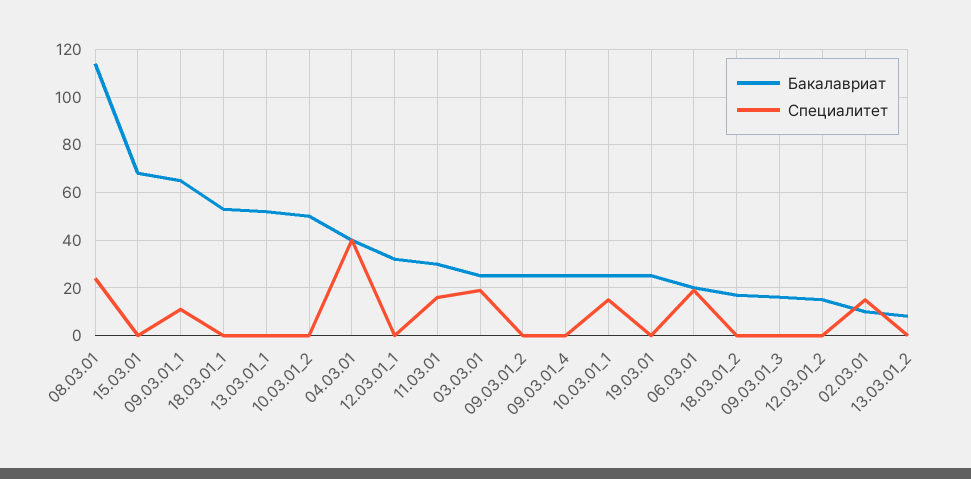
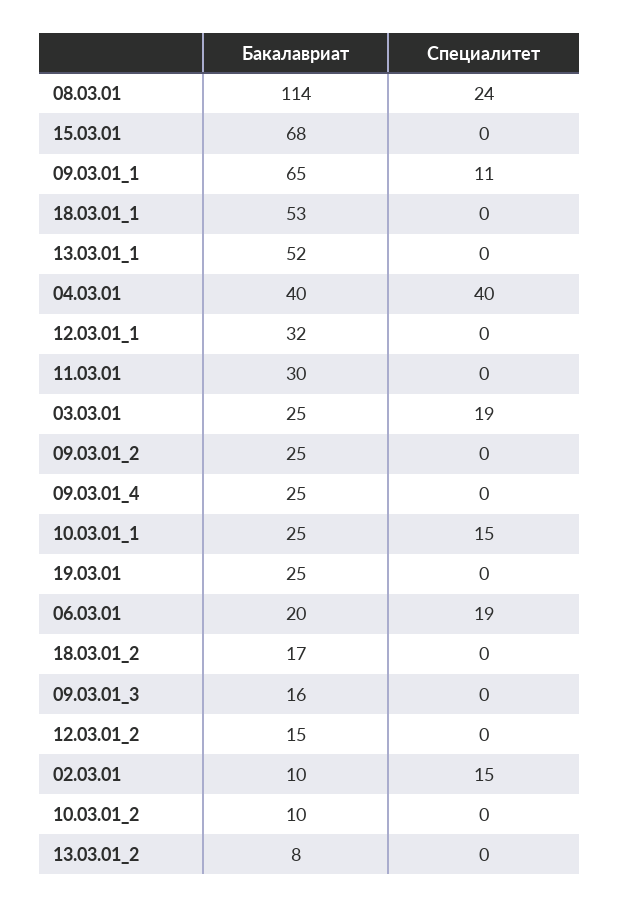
  {
    "Бакалавриат": {
      "08.03.01": 114,
      "15.03.01": 68,
      "09.03.01_1": 65,
      "18.03.01_1": 53,
      "13.03.01_1": 52,
-     "10.03.01_2": 50,
+     "10.03.01_2": 10,
      "04.03.01": 40,
      "12.03.01_1": 32,
      "11.03.01": 30,
      "03.03.01": 25,
      "09.03.01_2": 25,
      "09.03.01_4": 25,
      "10.03.01_1": 25,
      "19.03.01": 25,
      "06.03.01": 20,
      "18.03.01_2": 17,
      "09.03.01_3": 16,
      "12.03.01_2": 15,
      "02.03.01": 10,
      "13.03.01_2": 8
    },
    "Специалитет": {
      "08.03.01": 24,
      "15.03.01": 0,
      "09.03.01_1": 11,
      "18.03.01_1": 0,
      "13.03.01_1": 0,
      "10.03.01_2": 0,
      "04.03.01": 40,
      "12.03.01_1": 0,
-     "11.03.01": 15,
+     "11.03.01": 0,
      "03.03.01": 19,
      "09.03.01_2": 0,
      "09.03.01_4": 0,
      "10.03.01_1": 15,
      "19.03.01": 0,
      "06.03.01": 19,
      "18.03.01_2": 0,
      "09.03.01_3": 0,
      "12.03.01_2": 0,
      "02.03.01": 15,
      "13.03.01_2": 0
    }
  }

